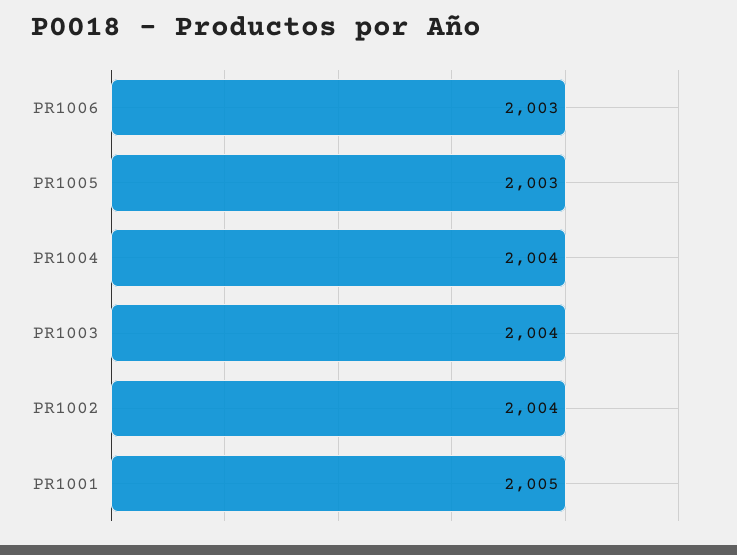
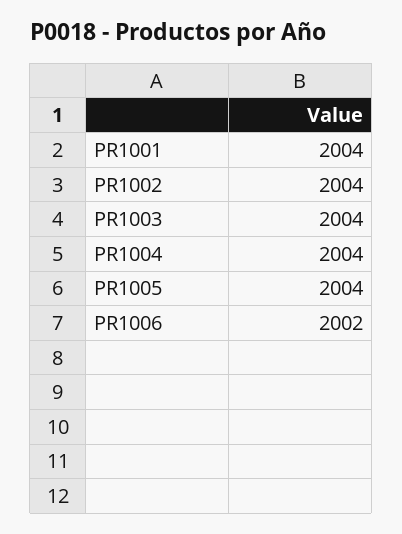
  {
-   "PR1006": 2003,
+   "PR1006": 2002,
-   "PR1005": 2003,
+   "PR1005": 2004,
    "PR1004": 2004,
    "PR1003": 2004,
    "PR1002": 2004,
-   "PR1001": 2005
+   "PR1001": 2004
  }

